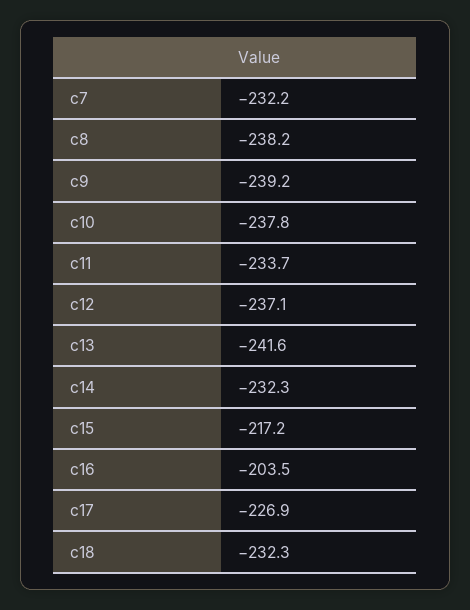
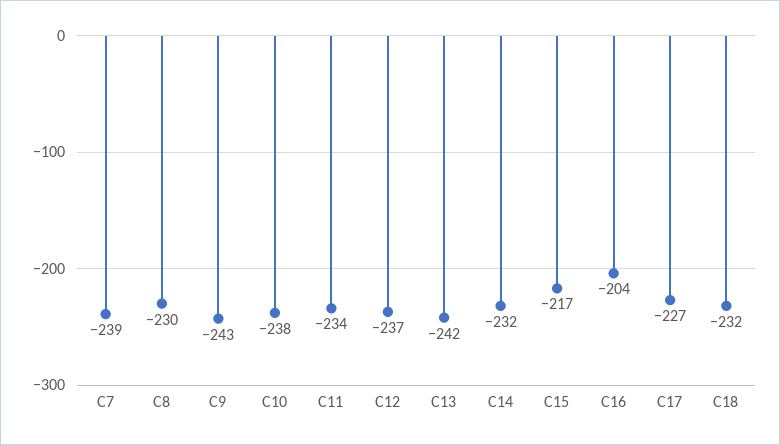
  {
-   "c7": -232.2,
+   "c7": -239,
-   "c8": -238.2,
+   "c8": -230,
-   "c9": -239.2,
+   "c9": -243,
    "c10": -237.8,
    "c11": -233.7,
    "c12": -237.1,
    "c13": -241.6,
    "c14": -232.3,
    "c15": -217.2,
    "c16": -203.5,
    "c17": -226.9,
    "c18": -232.3
  }

